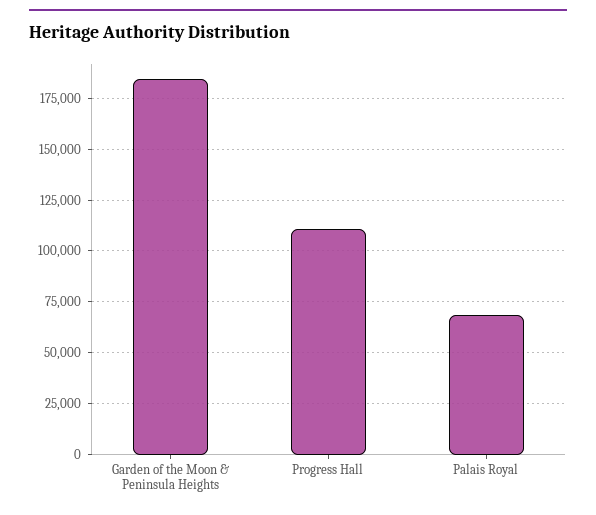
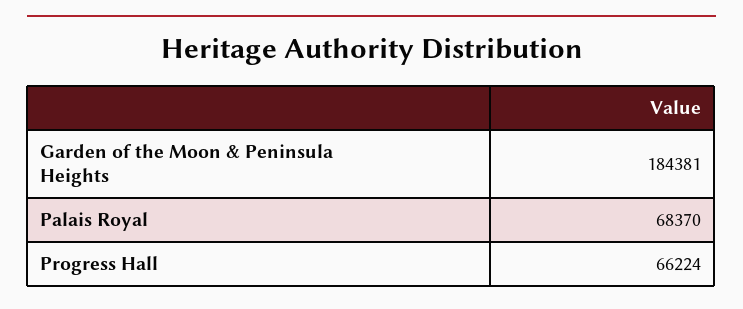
  {
    "Garden of the Moon & Peninsula Heights": 184381,
-   "Progress Hall": 110000,
+   "Progress Hall": 66224,
    "Palais Royal": 68370
  }

